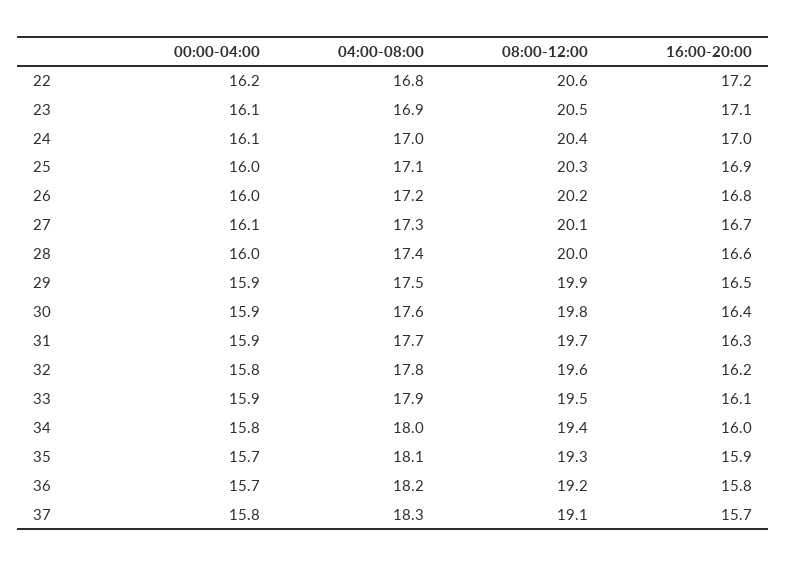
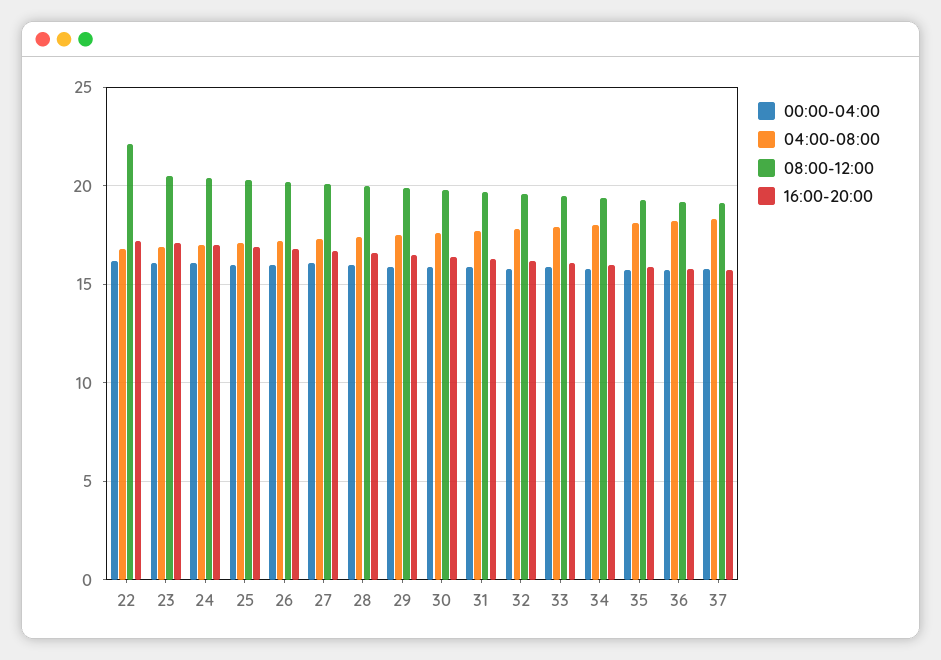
  {
    "00:00-04:00": {
      "22": 16.2,
      "23": 16.1,
      "24": 16.1,
      "25": 16,
      "26": 16,
      "27": 16.1,
      "28": 16,
      "29": 15.9,
      "30": 15.9,
      "31": 15.9,
      "32": 15.8,
      "33": 15.9,
      "34": 15.8,
      "35": 15.7,
      "36": 15.7,
      "37": 15.8
    },
    "04:00-08:00": {
      "22": 16.8,
      "23": 16.9,
      "24": 17,
      "25": 17.1,
      "26": 17.2,
      "27": 17.3,
      "28": 17.4,
      "29": 17.5,
      "30": 17.6,
      "31": 17.7,
      "32": 17.8,
      "33": 17.9,
      "34": 18,
      "35": 18.1,
      "36": 18.2,
      "37": 18.3
    },
    "08:00-12:00": {
-     "22": 20.6,
+     "22": 22,
      "23": 20.5,
      "24": 20.4,
      "25": 20.3,
      "26": 20.2,
      "27": 20.1,
      "28": 20,
      "29": 19.9,
      "30": 19.8,
      "31": 19.7,
      "32": 19.6,
      "33": 19.5,
      "34": 19.4,
      "35": 19.3,
      "36": 19.2,
      "37": 19.1
    },
    "16:00-20:00": {
      "22": 17.2,
      "23": 17.1,
      "24": 17,
      "25": 16.9,
      "26": 16.8,
      "27": 16.7,
      "28": 16.6,
      "29": 16.5,
      "30": 16.4,
      "31": 16.3,
      "32": 16.2,
      "33": 16.1,
      "34": 16,
      "35": 15.9,
      "36": 15.8,
      "37": 15.7
    }
  }

